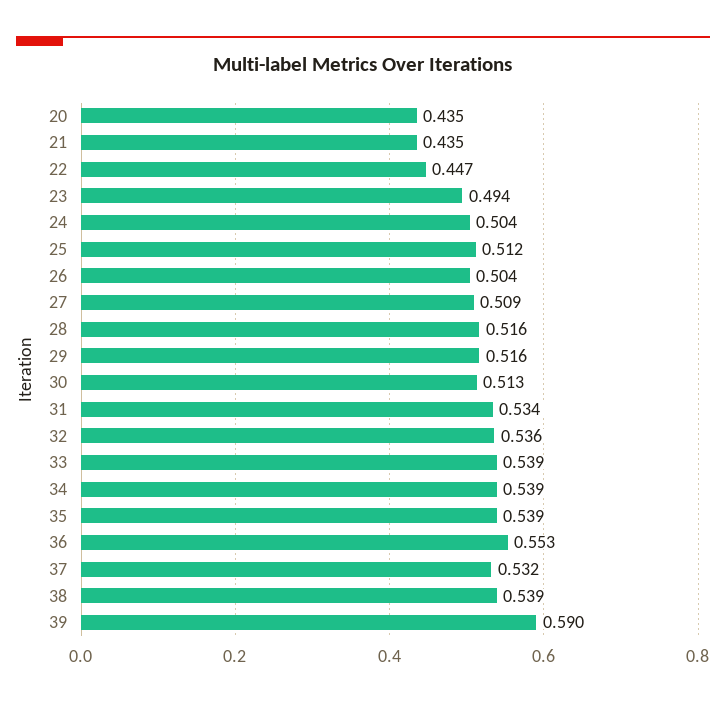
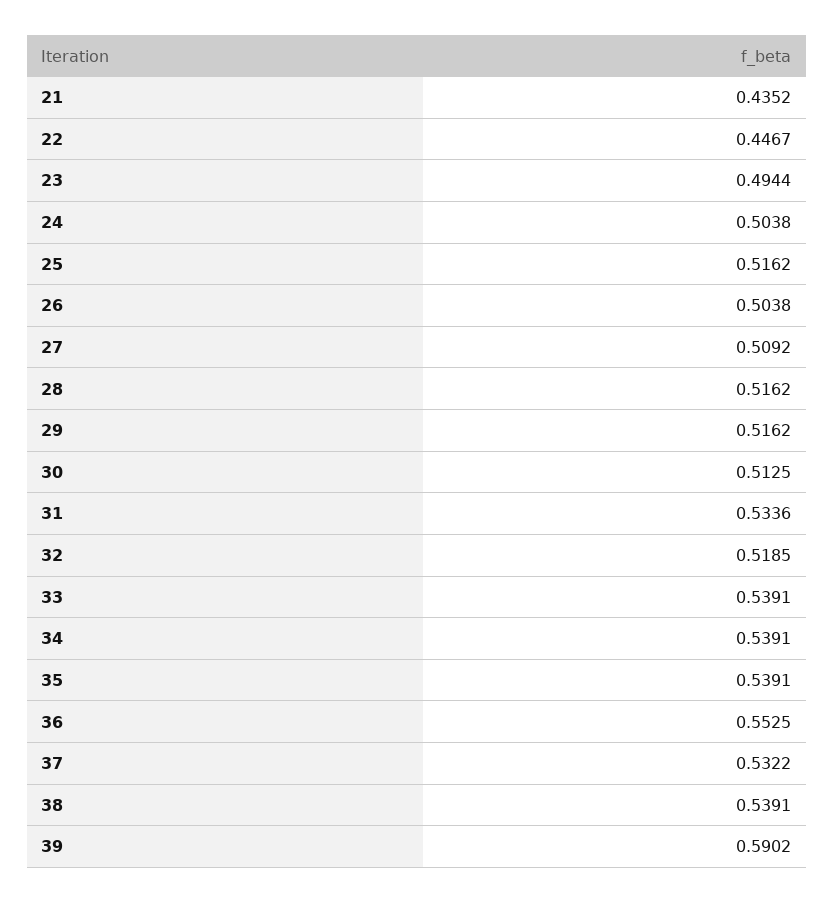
  {
-   "20": 0.435,
    "21": 0.4352,
    "22": 0.4467,
    "23": 0.4944,
    "24": 0.5038,
-   "25": 0.512,
+   "25": 0.5162,
    "26": 0.5038,
    "27": 0.5092,
    "28": 0.5162,
    "29": 0.5162,
    "30": 0.5125,
    "31": 0.5336,
-   "32": 0.536,
+   "32": 0.5185,
    "33": 0.5391,
    "34": 0.5391,
    "35": 0.5391,
    "36": 0.5525,
    "37": 0.5322,
    "38": 0.5391,
    "39": 0.5902
  }

